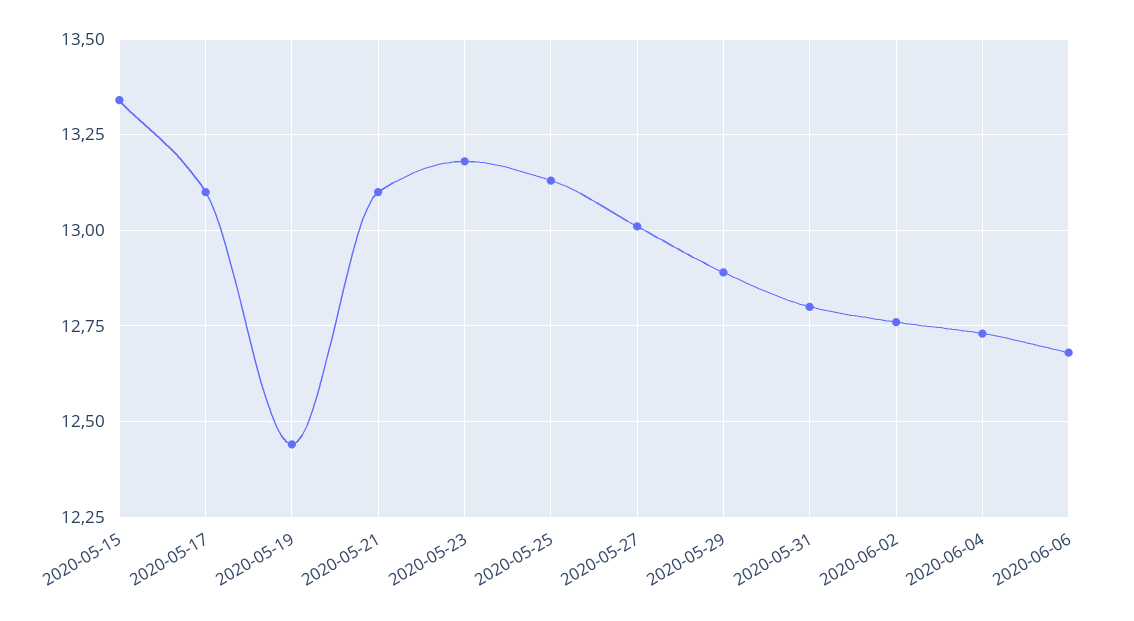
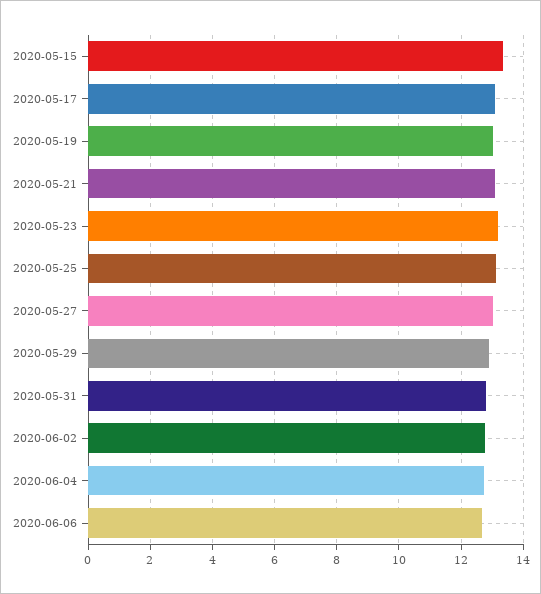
  {
    "2020-05-15": 13.35,
    "2020-05-17": 13.1,
-   "2020-05-19": 12.45,
+   "2020-05-19": 13,
    "2020-05-21": 13.1,
    "2020-05-23": 13.2,
    "2020-05-25": 13.15,
    "2020-05-27": 13,
    "2020-05-29": 12.9,
    "2020-05-31": 12.8,
    "2020-06-02": 12.75,
    "2020-06-04": 12.75,
    "2020-06-06": 12.7
  }

